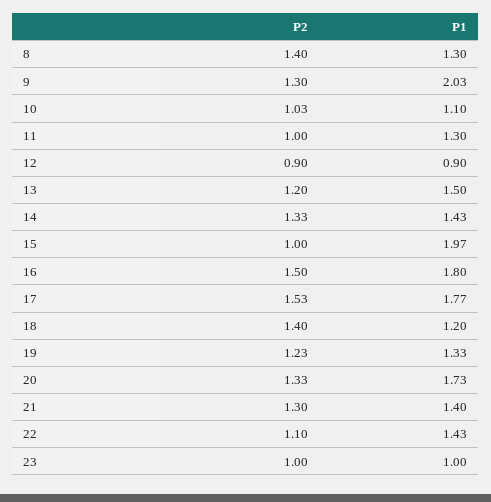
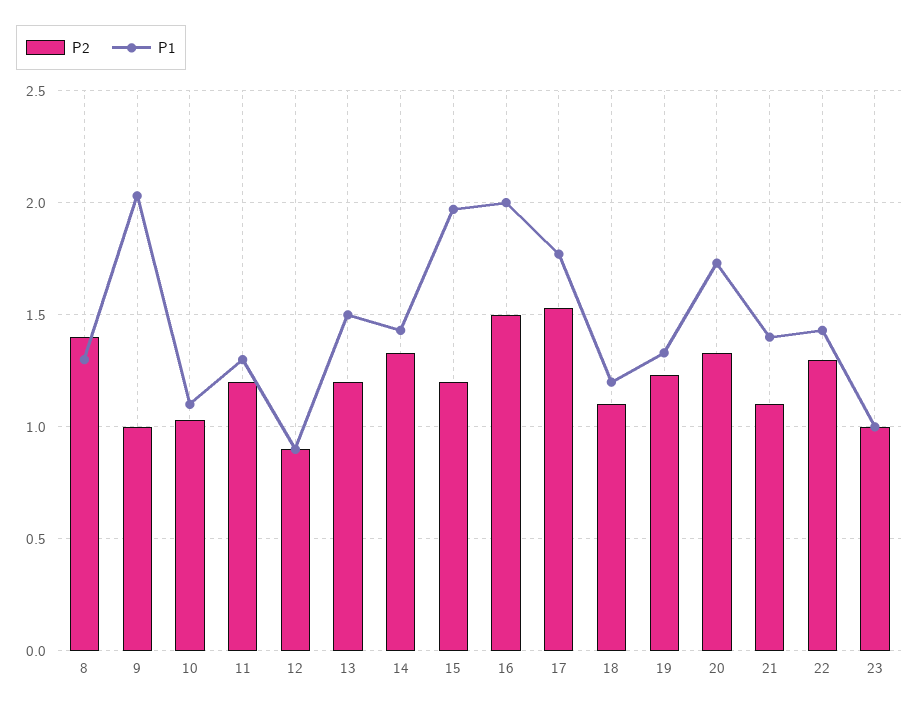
  {
    "P2": {
      "8": 1.4,
-     "9": 1.3,
+     "9": 1,
      "10": 1.03,
-     "11": 1,
+     "11": 1.2,
      "12": 0.9,
      "13": 1.2,
      "14": 1.33,
-     "15": 1,
+     "15": 1.2,
      "16": 1.5,
      "17": 1.53,
-     "18": 1.4,
+     "18": 1.1,
      "19": 1.23,
      "20": 1.33,
-     "21": 1.3,
+     "21": 1.1,
-     "22": 1.1,
+     "22": 1.3,
      "23": 1
    },
    "P1": {
      "8": 1.3,
      "9": 2.03,
      "10": 1.1,
      "11": 1.3,
      "12": 0.9,
      "13": 1.5,
      "14": 1.43,
      "15": 1.97,
-     "16": 1.8,
+     "16": 2,
      "17": 1.77,
      "18": 1.2,
      "19": 1.33,
      "20": 1.73,
      "21": 1.4,
      "22": 1.43,
      "23": 1
    }
  }

